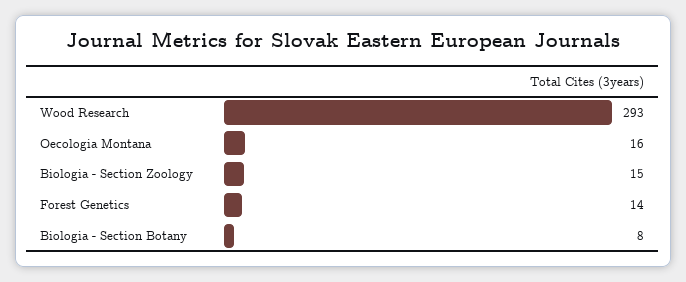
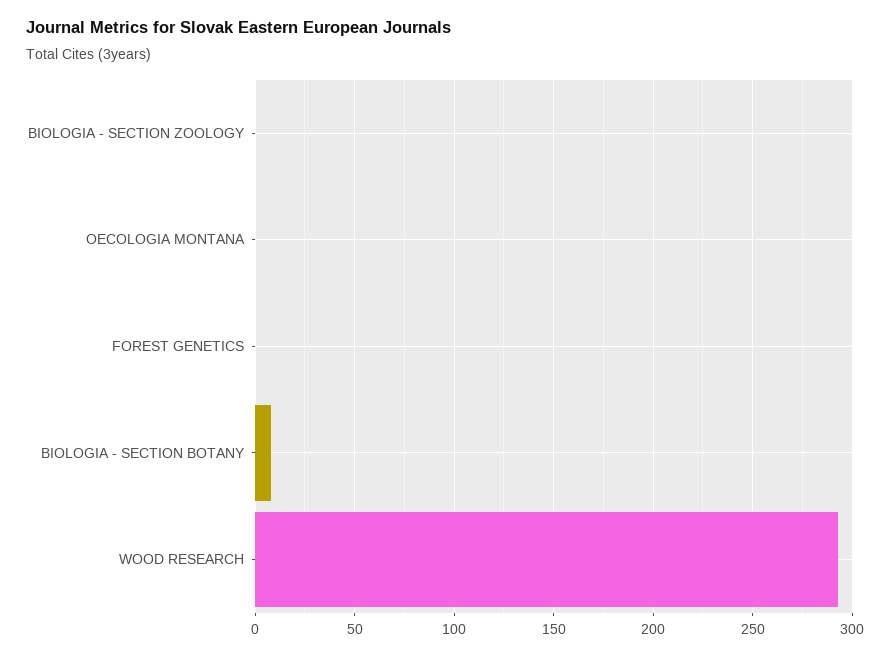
  {
    "Wood Research": 293,
-   "Oecologia Montana": 16,
+   "Oecologia Montana": 0,
-   "Biologia - Section Zoology": 15,
+   "Biologia - Section Zoology": 0,
-   "Forest Genetics": 14,
+   "Forest Genetics": 0,
    "Biologia - Section Botany": 8
  }

